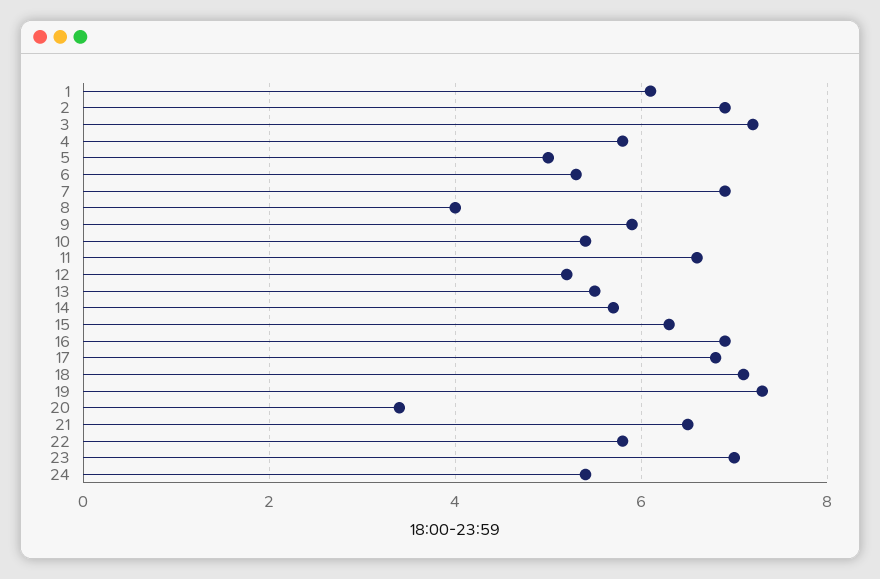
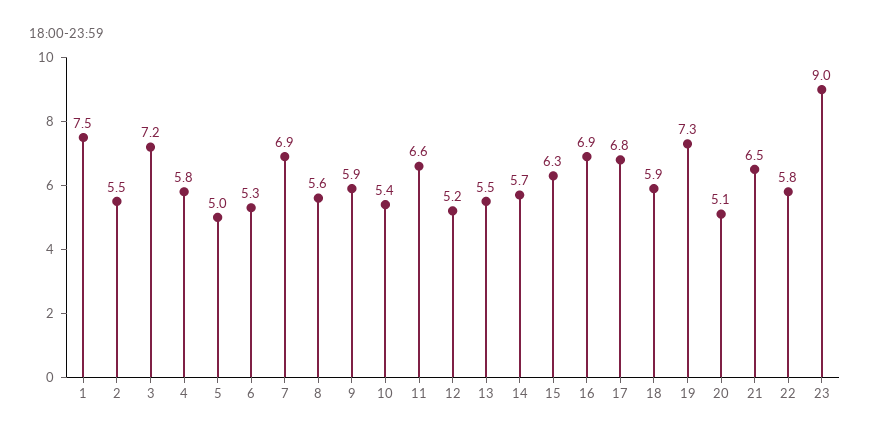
  {
-   "1": 6,
+   "1": 7.5,
-   "2": 7,
+   "2": 5.5,
    "3": 7.2,
    "4": 5.8,
    "5": 5,
    "6": 5.3,
    "7": 6.9,
-   "8": 4,
+   "8": 5.6,
    "9": 5.9,
    "10": 5.4,
    "11": 6.6,
    "12": 5.2,
    "13": 5.5,
    "14": 5.7,
    "15": 6.3,
    "16": 6.9,
    "17": 6.8,
-   "18": 7,
+   "18": 5.9,
    "19": 7.3,
-   "20": 3.5,
+   "20": 5.1,
    "21": 6.5,
    "22": 5.8,
-   "23": 7,
+   "23": 9
-   "24": 5.5
  }

